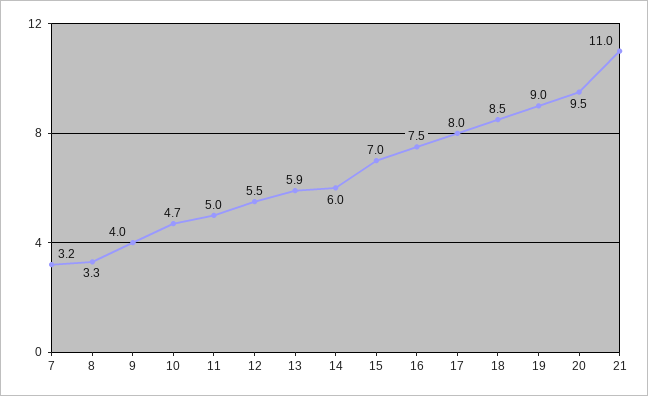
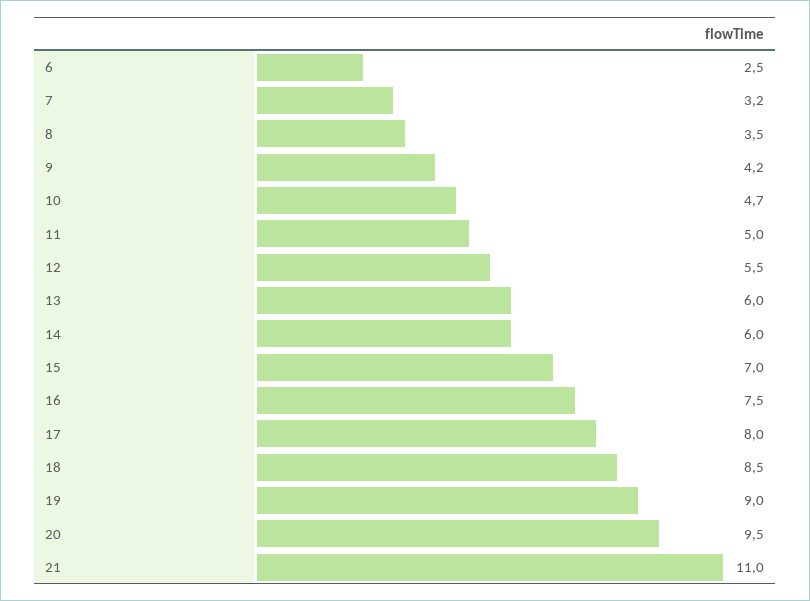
  {
    "7": 3.2,
-   "8": 3.3,
+   "8": 3.5,
-   "9": 4,
+   "9": 4.2,
    "10": 4.7,
    "11": 5,
    "12": 5.5,
-   "13": 5.9,
+   "13": 6,
    "14": 6,
    "15": 7,
    "16": 7.5,
    "17": 8,
    "18": 8.5,
    "19": 9,
    "20": 9.5,
-   "21": 11
+   "21": 11,
+   "6": 2.5
  }

